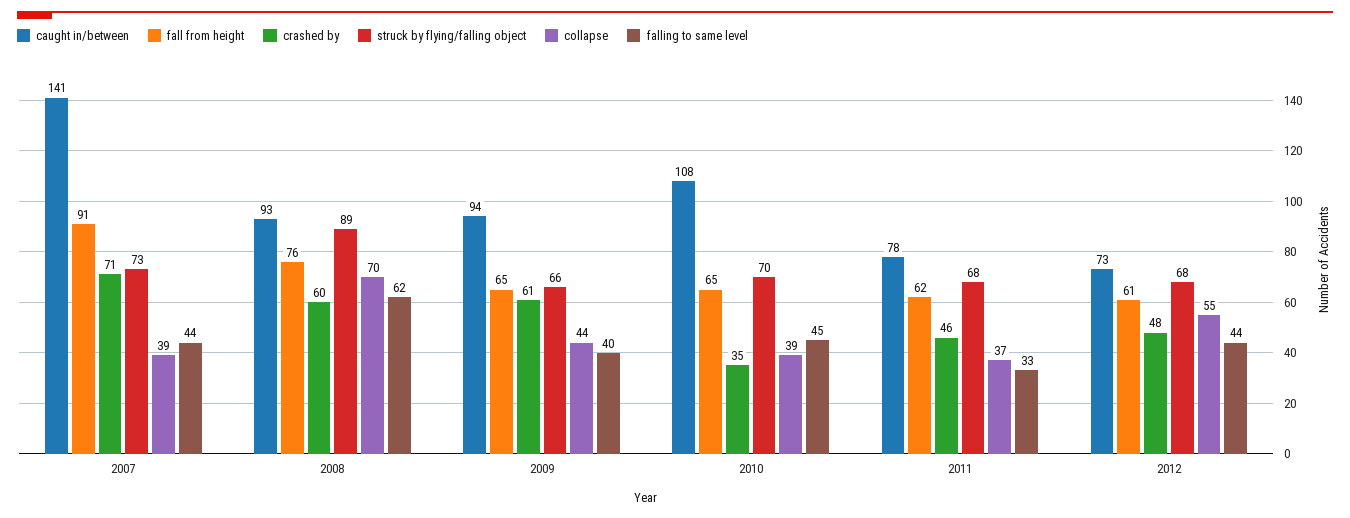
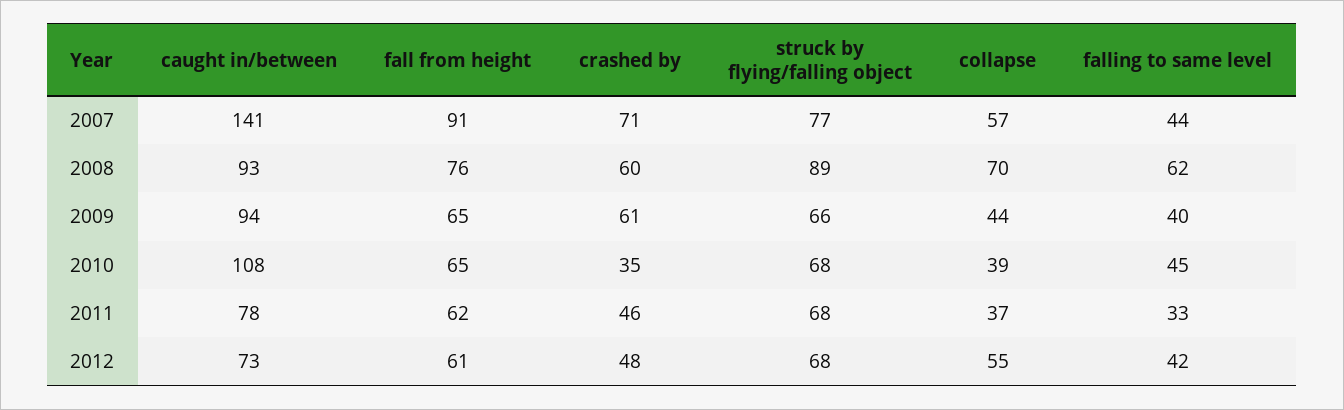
  {
    "caught in/between": {
      "2007": 141,
      "2008": 93,
      "2009": 94,
      "2010": 108,
      "2011": 78,
      "2012": 73
    },
    "fall from height": {
      "2007": 91,
      "2008": 76,
      "2009": 65,
      "2010": 65,
      "2011": 62,
      "2012": 61
    },
    "crashed by": {
      "2007": 71,
      "2008": 60,
      "2009": 61,
      "2010": 35,
      "2011": 46,
      "2012": 48
    },
    "struck by flying/falling object": {
-     "2007": 73,
+     "2007": 77,
      "2008": 89,
      "2009": 66,
-     "2010": 70,
+     "2010": 68,
      "2011": 68,
      "2012": 68
    },
    "collapse": {
-     "2007": 39,
+     "2007": 57,
      "2008": 70,
      "2009": 44,
      "2010": 39,
      "2011": 37,
      "2012": 55
    },
    "falling to same level": {
      "2007": 44,
      "2008": 62,
      "2009": 40,
      "2010": 45,
      "2011": 33,
-     "2012": 44
+     "2012": 42
    }
  }

